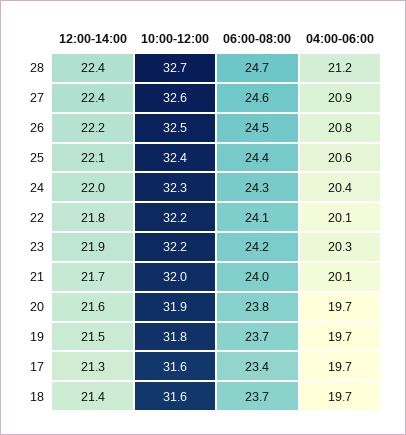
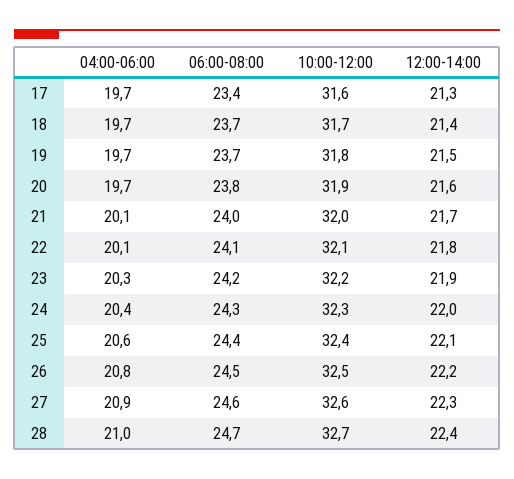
  {
    "12:00-14:00": {
      "28": 22.4,
-     "27": 22.4,
+     "27": 22.3,
      "26": 22.2,
      "25": 22.1,
      "24": 22,
      "22": 21.8,
      "23": 21.9,
      "21": 21.7,
      "20": 21.6,
      "19": 21.5,
      "17": 21.3,
      "18": 21.4
    },
    "10:00-12:00": {
      "28": 32.7,
      "27": 32.6,
      "26": 32.5,
      "25": 32.4,
      "24": 32.3,
-     "22": 32.2,
+     "22": 32.1,
      "23": 32.2,
      "21": 32,
      "20": 31.9,
      "19": 31.8,
      "17": 31.6,
-     "18": 31.6
+     "18": 31.7
    },
    "06:00-08:00": {
      "28": 24.7,
      "27": 24.6,
      "26": 24.5,
      "25": 24.4,
      "24": 24.3,
      "22": 24.1,
      "23": 24.2,
      "21": 24,
      "20": 23.8,
      "19": 23.7,
      "17": 23.4,
      "18": 23.7
    },
    "04:00-06:00": {
-     "28": 21.2,
+     "28": 21,
      "27": 20.9,
      "26": 20.8,
      "25": 20.6,
      "24": 20.4,
      "22": 20.1,
      "23": 20.3,
      "21": 20.1,
      "20": 19.7,
      "19": 19.7,
      "17": 19.7,
      "18": 19.7
    }
  }

